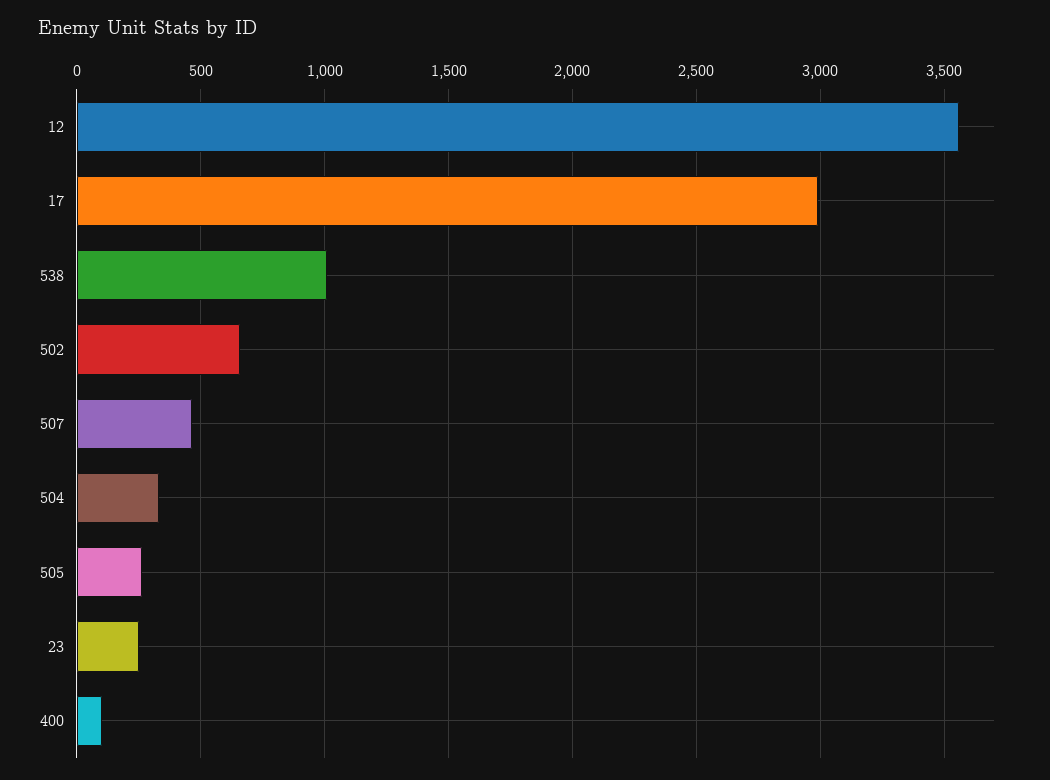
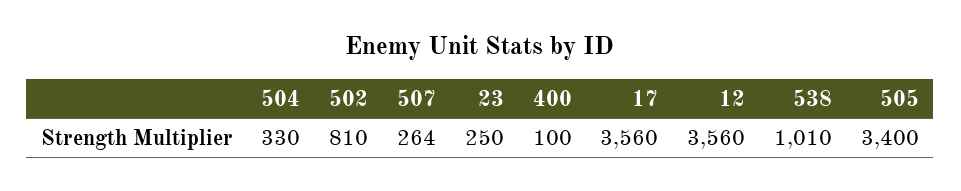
  {
    "12": 3560,
-   "17": 3000,
+   "17": 3560,
    "538": 1010,
-   "502": 650,
+   "502": 810,
-   "507": 450,
+   "507": 264,
    "504": 330,
-   "505": 250,
+   "505": 3400,
    "23": 250,
    "400": 100
  }

